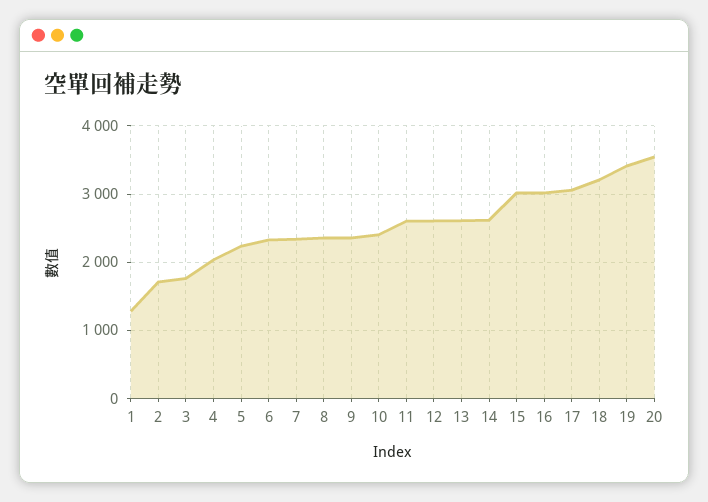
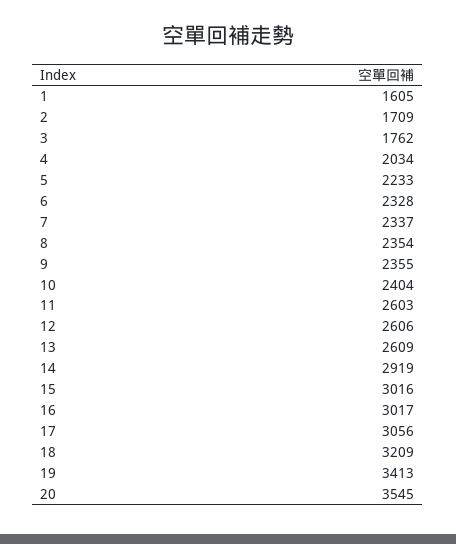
  {
-   "1": 1300,
+   "1": 1605,
    "2": 1709,
    "3": 1762,
    "4": 2034,
    "5": 2233,
    "6": 2328,
    "7": 2337,
    "8": 2354,
    "9": 2355,
    "10": 2404,
    "11": 2603,
    "12": 2606,
    "13": 2609,
-   "14": 2600,
+   "14": 2919,
    "15": 3016,
    "16": 3017,
    "17": 3056,
    "18": 3209,
    "19": 3413,
    "20": 3545
  }

